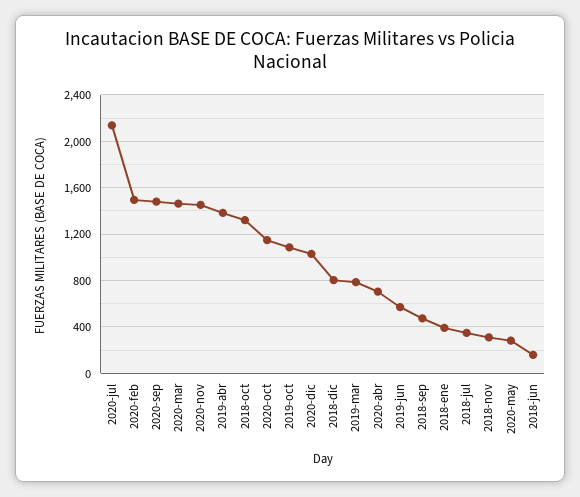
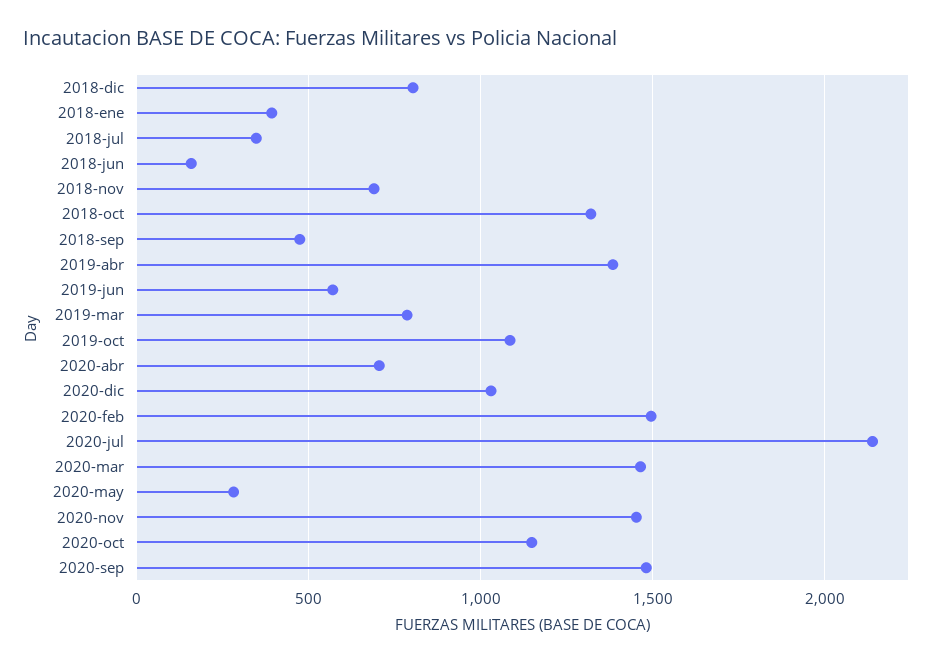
  {
    "2020-jul": 2150,
    "2020-feb": 1500,
    "2020-sep": 1500,
    "2020-mar": 1450,
    "2020-nov": 1450,
    "2019-abr": 1400,
    "2018-oct": 1300,
    "2020-oct": 1150,
    "2019-oct": 1100,
    "2020-dic": 1050,
    "2018-dic": 800,
    "2019-mar": 800,
    "2020-abr": 700,
    "2019-jun": 550,
    "2018-sep": 450,
    "2018-ene": 400,
    "2018-jul": 350,
-   "2018-nov": 300,
+   "2018-nov": 700,
    "2020-may": 300,
    "2018-jun": 150
  }

